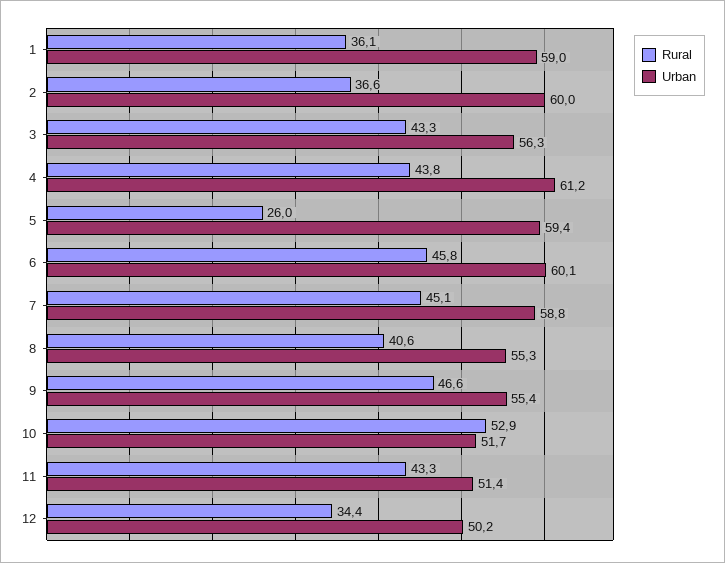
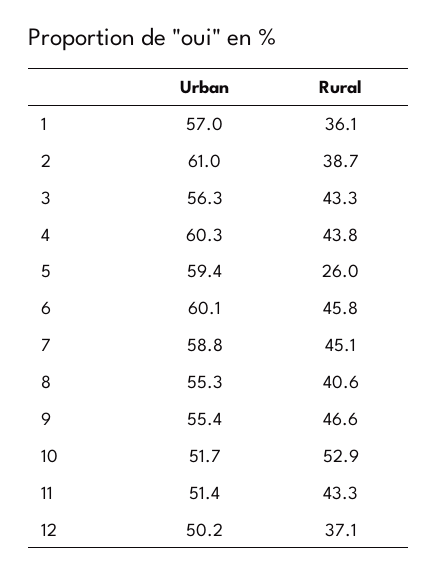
  {
    "Rural": {
      "1": 36.1,
-     "2": 36.6,
+     "2": 38.7,
      "3": 43.3,
      "4": 43.8,
      "5": 26,
      "6": 45.8,
      "7": 45.1,
      "8": 40.6,
      "9": 46.6,
      "10": 52.9,
      "11": 43.3,
-     "12": 34.4
+     "12": 37.1
    },
    "Urban": {
-     "1": 59,
+     "1": 57,
-     "2": 60,
+     "2": 61,
      "3": 56.3,
-     "4": 61.2,
+     "4": 60.3,
      "5": 59.4,
      "6": 60.1,
      "7": 58.8,
      "8": 55.3,
      "9": 55.4,
      "10": 51.7,
      "11": 51.4,
      "12": 50.2
    }
  }

